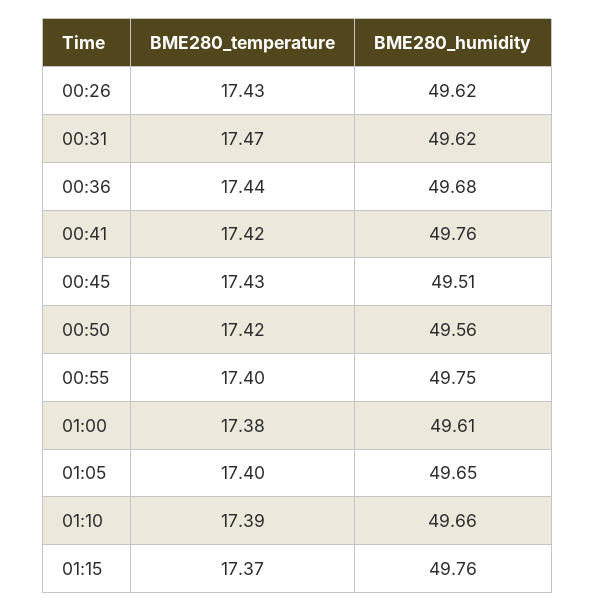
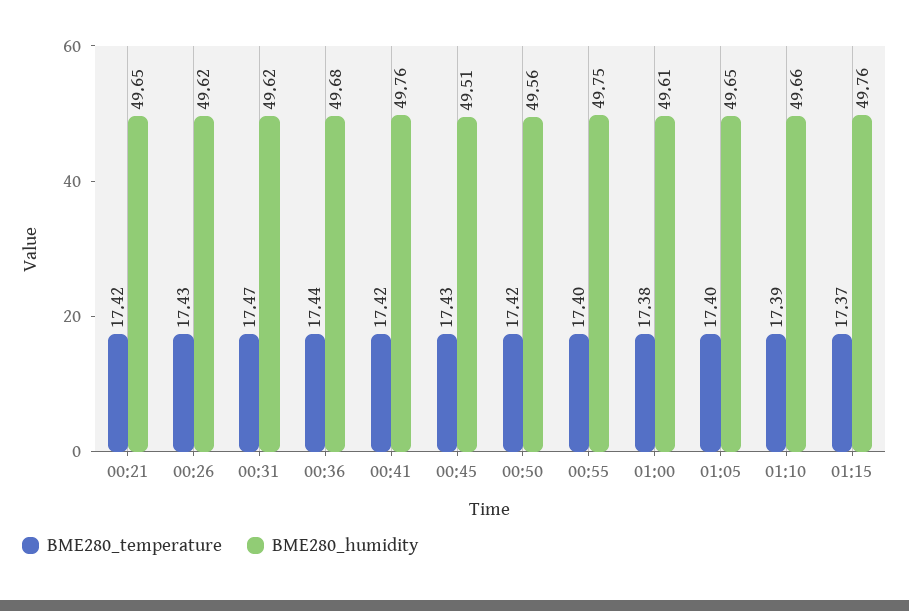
  {
    "BME280_temperature": {
      "00:26": 17.43,
      "00:31": 17.47,
      "00:36": 17.44,
      "00:41": 17.42,
      "00:45": 17.43,
      "00:50": 17.42,
      "00:55": 17.4,
      "01:00": 17.38,
      "01:05": 17.4,
      "01:10": 17.39,
-     "01:15": 17.37
+     "01:15": 17.37,
+     "00:21": 17.42
    },
    "BME280_humidity": {
      "00:26": 49.62,
      "00:31": 49.62,
      "00:36": 49.68,
      "00:41": 49.76,
      "00:45": 49.51,
      "00:50": 49.56,
      "00:55": 49.75,
      "01:00": 49.61,
      "01:05": 49.65,
      "01:10": 49.66,
-     "01:15": 49.76
+     "01:15": 49.76,
+     "00:21": 49.65
    }
  }

